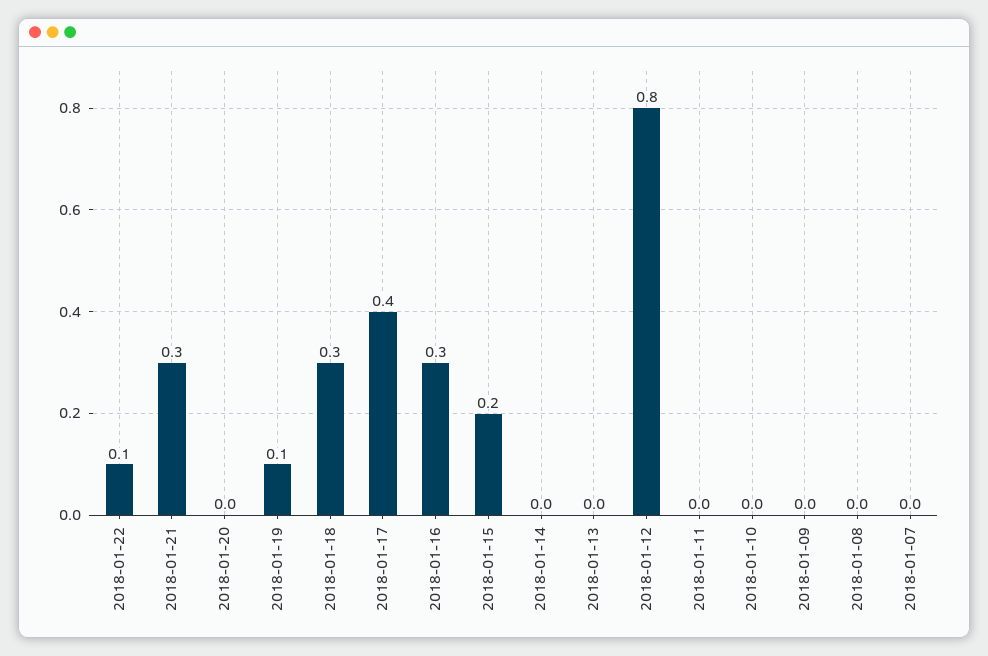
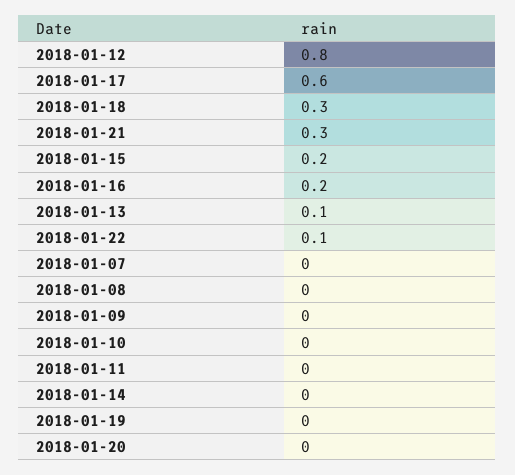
  {
    "2018-01-22": 0.1,
    "2018-01-21": 0.3,
    "2018-01-20": 0,
-   "2018-01-19": 0.1,
+   "2018-01-19": 0,
    "2018-01-18": 0.3,
-   "2018-01-17": 0.4,
+   "2018-01-17": 0.6,
-   "2018-01-16": 0.3,
+   "2018-01-16": 0.2,
    "2018-01-15": 0.2,
    "2018-01-14": 0,
-   "2018-01-13": 0,
+   "2018-01-13": 0.1,
    "2018-01-12": 0.8,
    "2018-01-11": 0,
    "2018-01-10": 0,
    "2018-01-09": 0,
    "2018-01-08": 0,
    "2018-01-07": 0
  }

